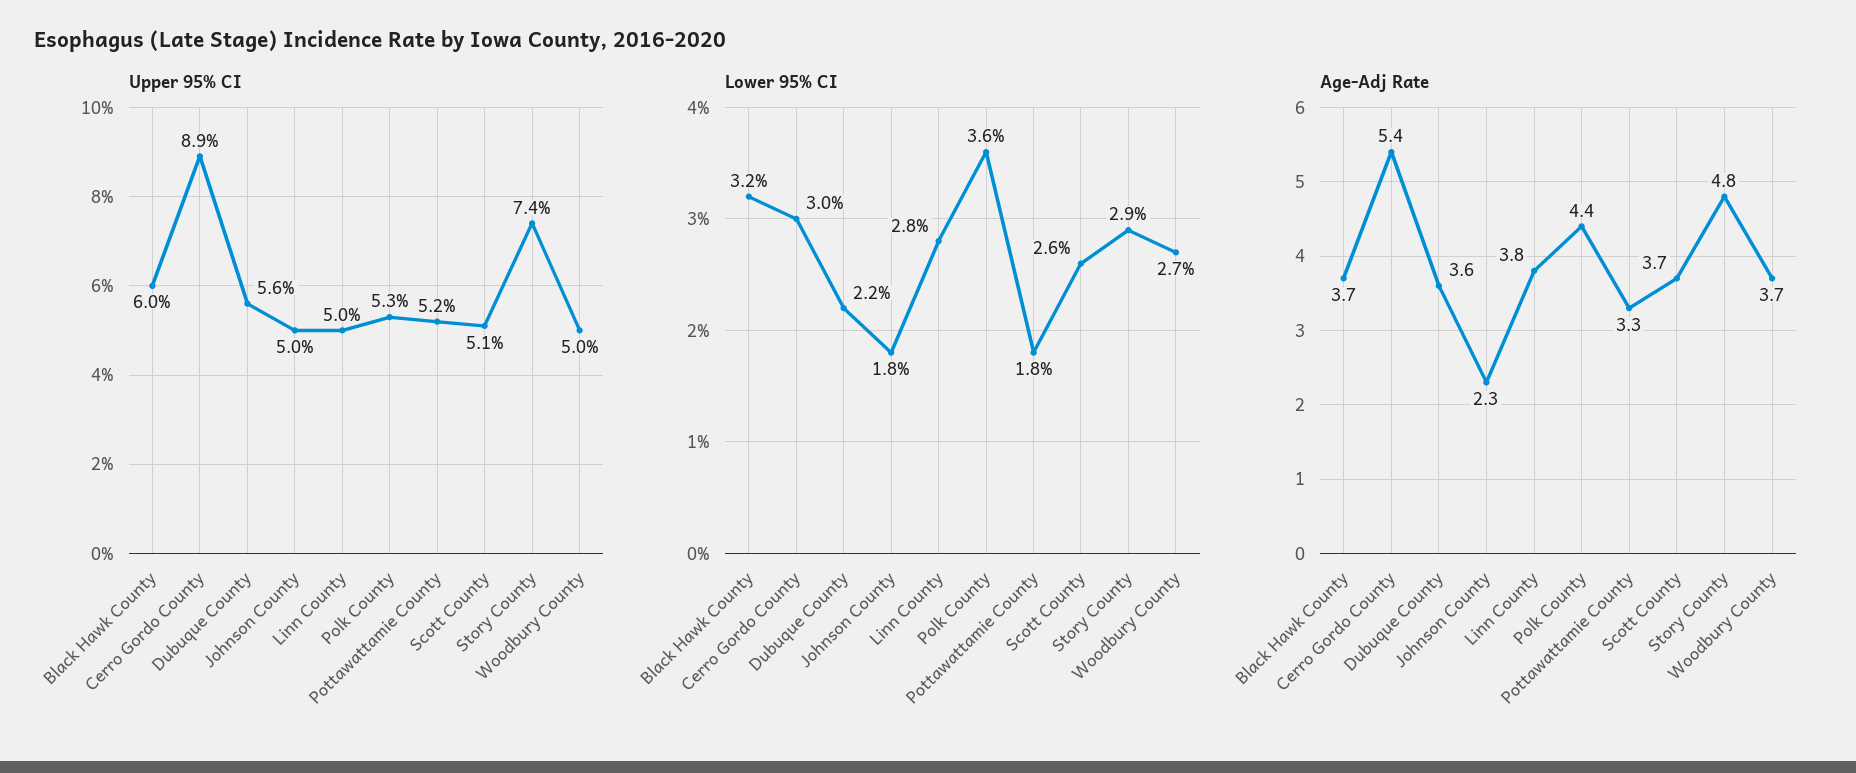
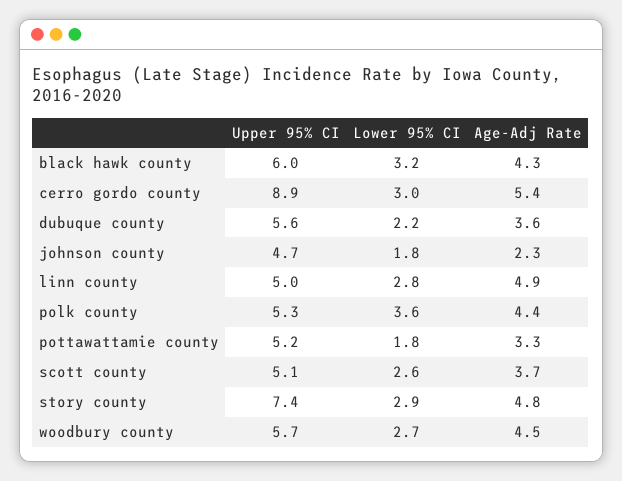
  {
    "Upper 95% CI": {
      "Black Hawk County": 6,
      "Cerro Gordo County": 8.9,
      "Dubuque County": 5.6,
-     "Johnson County": 5,
+     "Johnson County": 4.7,
      "Linn County": 5,
      "Polk County": 5.3,
      "Pottawattamie County": 5.2,
      "Scott County": 5.1,
      "Story County": 7.4,
-     "Woodbury County": 5
+     "Woodbury County": 5.7
    },
    "Lower 95% CI": {
      "Black Hawk County": 3.2,
      "Cerro Gordo County": 3,
      "Dubuque County": 2.2,
      "Johnson County": 1.8,
      "Linn County": 2.8,
      "Polk County": 3.6,
      "Pottawattamie County": 1.8,
      "Scott County": 2.6,
      "Story County": 2.9,
      "Woodbury County": 2.7
    },
    "Age-Adj Rate": {
-     "Black Hawk County": 3.7,
+     "Black Hawk County": 4.3,
      "Cerro Gordo County": 5.4,
      "Dubuque County": 3.6,
      "Johnson County": 2.3,
-     "Linn County": 3.8,
+     "Linn County": 4.9,
      "Polk County": 4.4,
      "Pottawattamie County": 3.3,
      "Scott County": 3.7,
      "Story County": 4.8,
-     "Woodbury County": 3.7
+     "Woodbury County": 4.5
    }
  }

